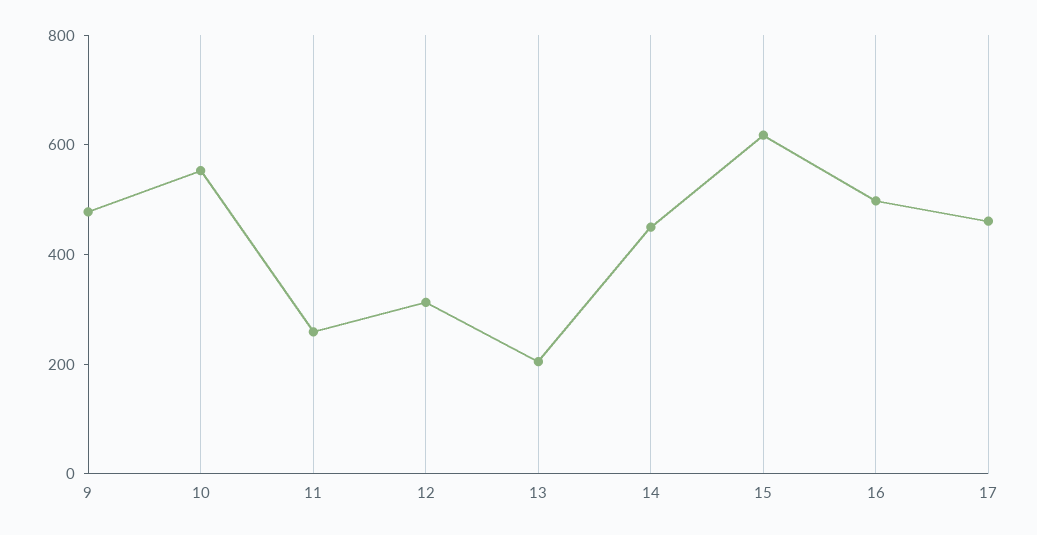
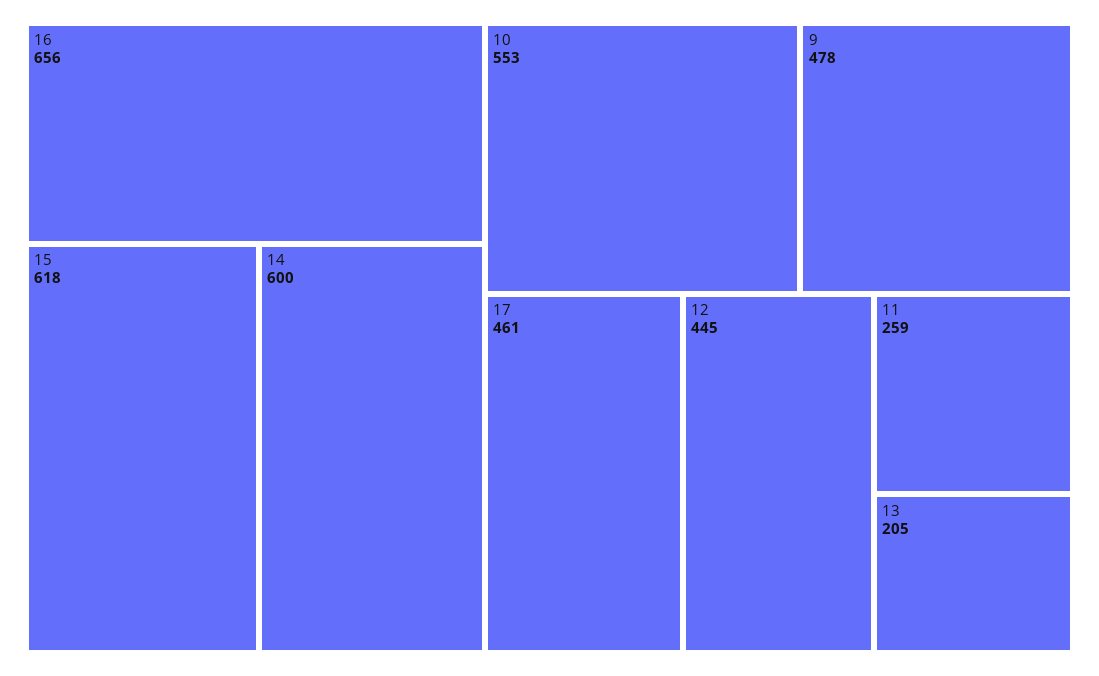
  {
    "9": 478,
    "10": 553,
    "11": 259,
-   "12": 300,
+   "12": 445,
    "13": 205,
-   "14": 450,
+   "14": 600,
    "15": 618,
-   "16": 500,
+   "16": 656,
    "17": 461
  }

